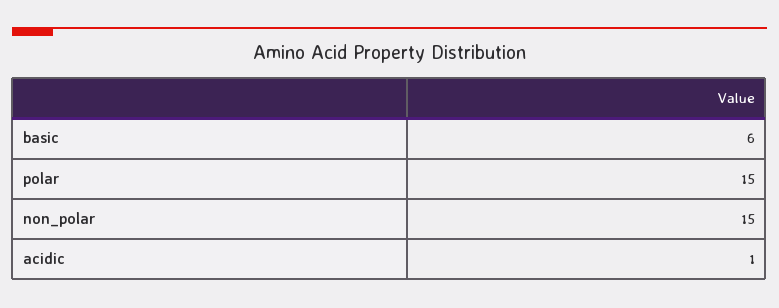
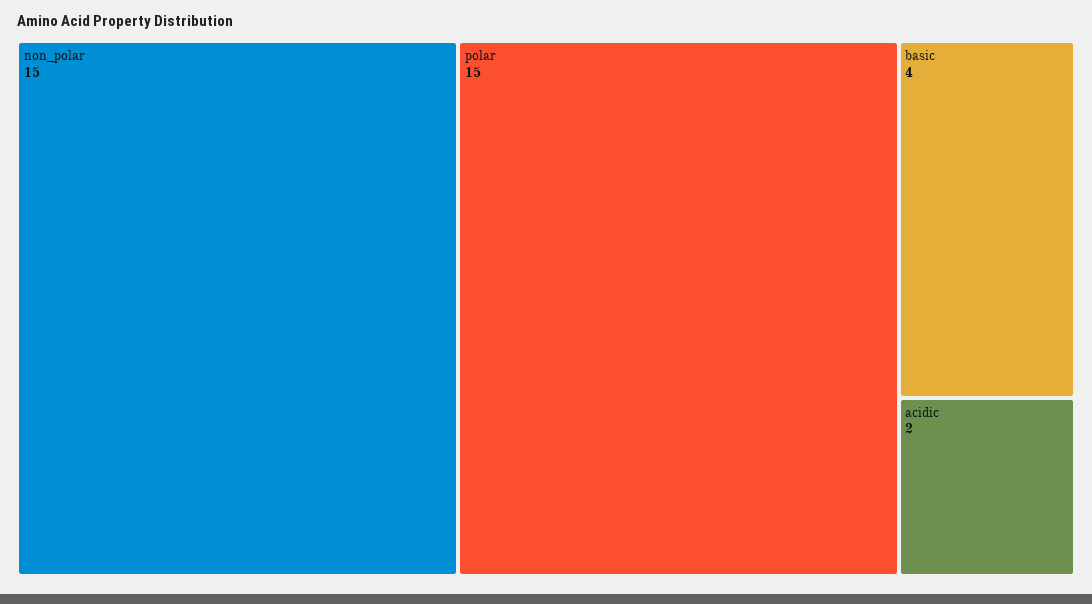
  {
-   "basic": 6,
+   "basic": 4,
    "polar": 15,
    "non_polar": 15,
-   "acidic": 1
+   "acidic": 2
  }

